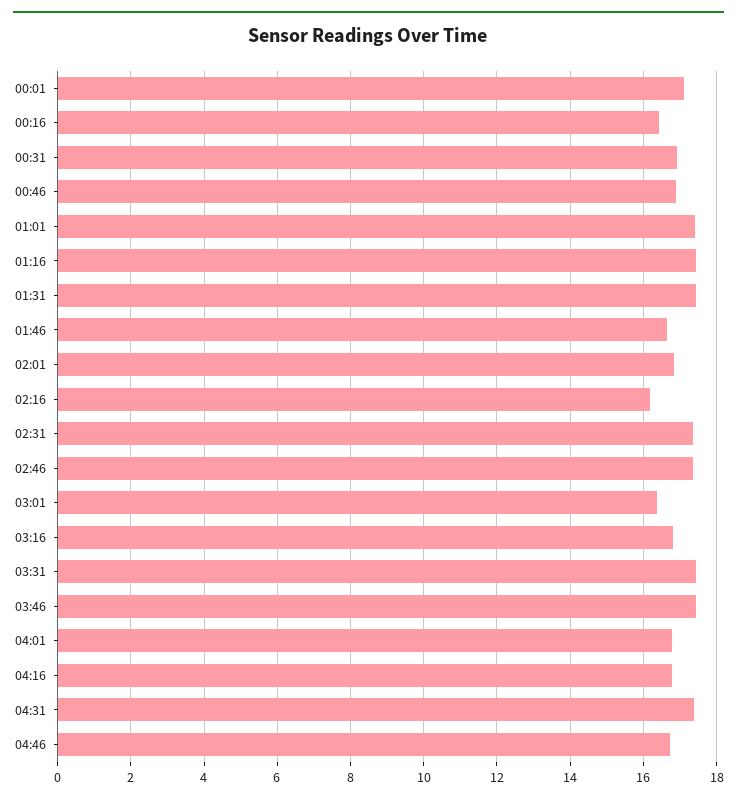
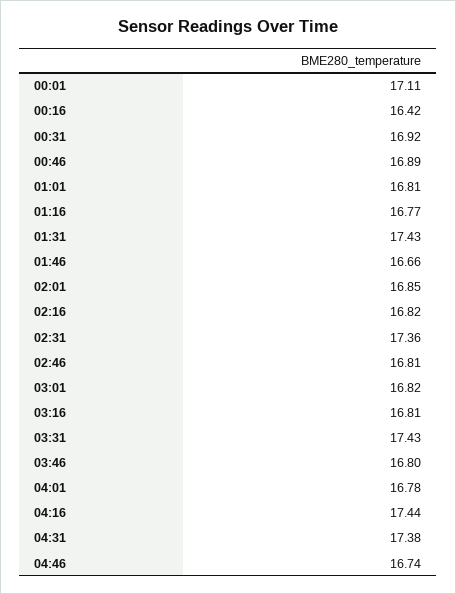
  {
    "00:01": 17.11,
    "00:16": 16.42,
    "00:31": 16.92,
    "00:46": 16.89,
-   "01:01": 17.4,
+   "01:01": 16.81,
-   "01:16": 17.4,
+   "01:16": 16.77,
    "01:31": 17.43,
    "01:46": 16.66,
    "02:01": 16.85,
-   "02:16": 16.2,
+   "02:16": 16.82,
    "02:31": 17.36,
-   "02:46": 17.4,
+   "02:46": 16.81,
-   "03:01": 16.4,
+   "03:01": 16.82,
    "03:16": 16.81,
    "03:31": 17.43,
-   "03:46": 17.4,
+   "03:46": 16.8,
    "04:01": 16.78,
-   "04:16": 16.8,
+   "04:16": 17.44,
    "04:31": 17.38,
    "04:46": 16.74
  }

